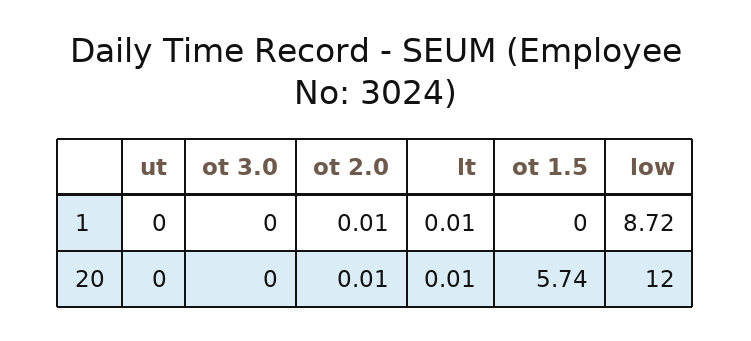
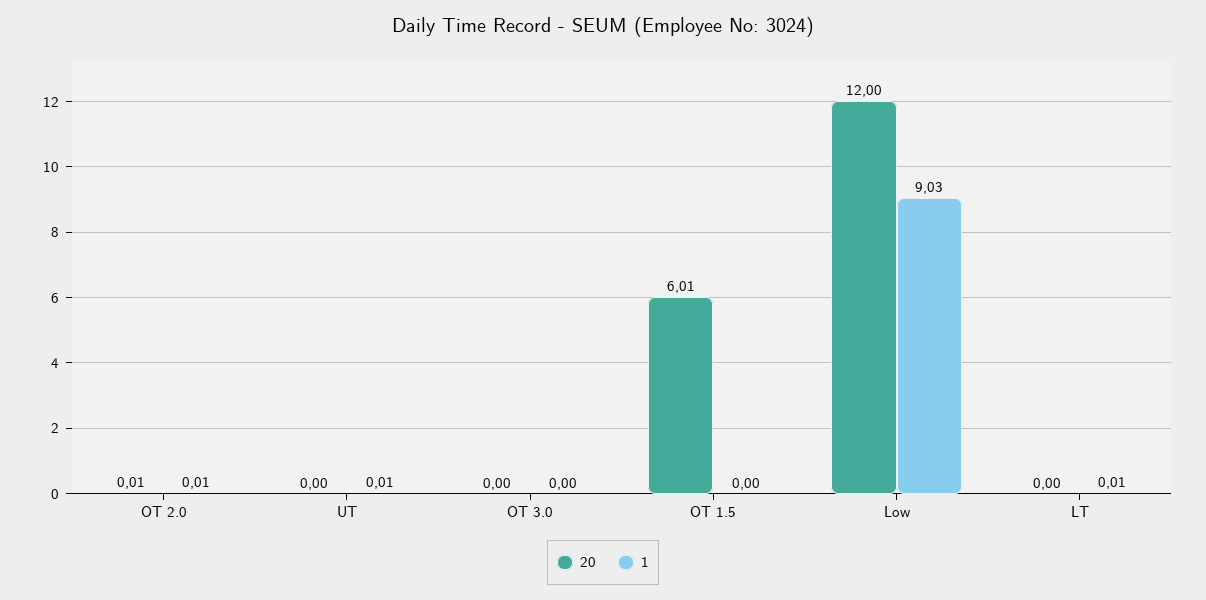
  {
    "1": {
-     "ut": 0,
+     "ut": 0.01,
      "ot 3.0": 0,
      "ot 2.0": 0.01,
      "lt": 0.01,
      "ot 1.5": 0,
-     "low": 8.72
+     "low": 9.03
    },
    "20": {
      "ut": 0,
      "ot 3.0": 0,
      "ot 2.0": 0.01,
-     "lt": 0.01,
+     "lt": 0,
-     "ot 1.5": 5.74,
+     "ot 1.5": 6.01,
      "low": 12
    }
  }

